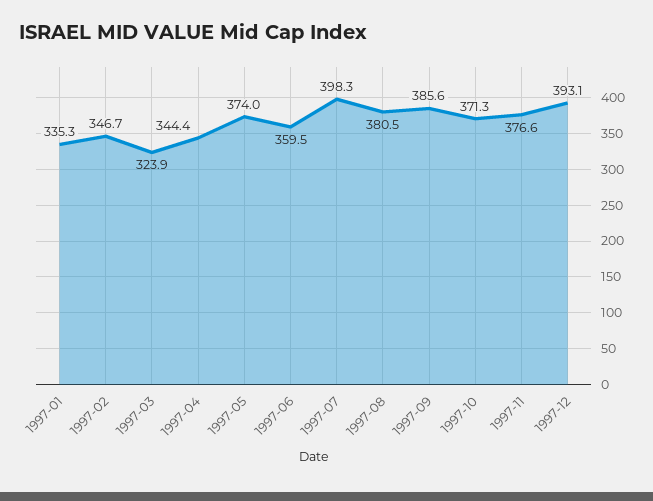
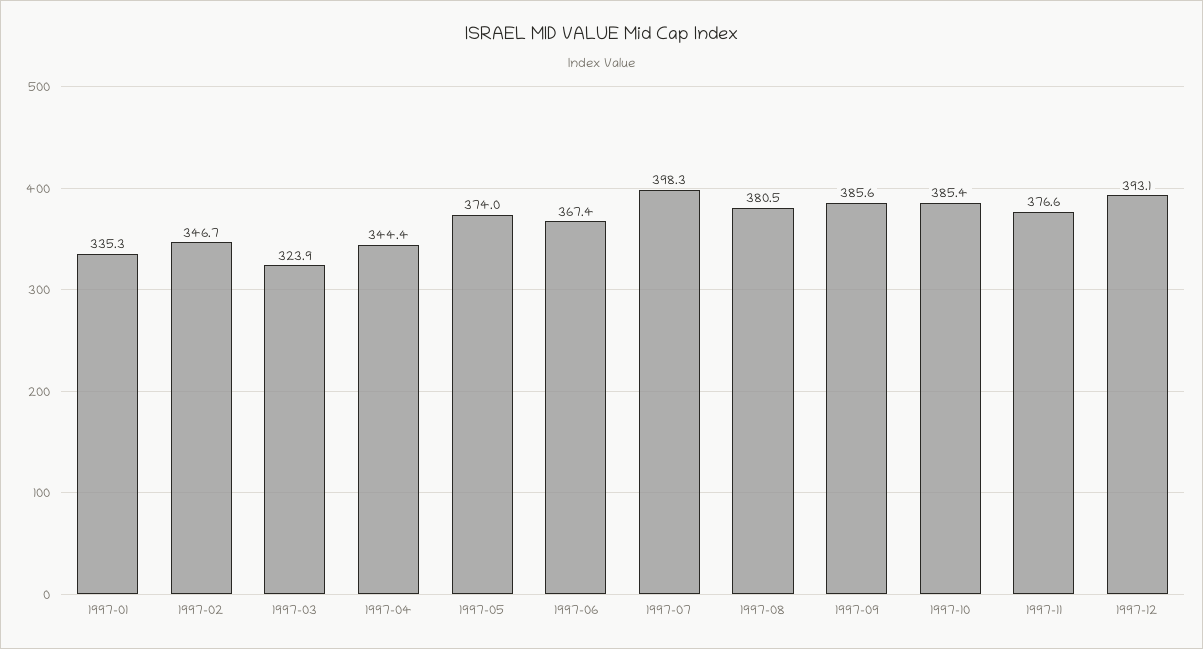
  {
    "1997-01": 335.3,
    "1997-02": 346.7,
    "1997-03": 323.9,
    "1997-04": 344.4,
    "1997-05": 374,
-   "1997-06": 359.5,
+   "1997-06": 367.4,
    "1997-07": 398.3,
    "1997-08": 380.5,
    "1997-09": 385.6,
-   "1997-10": 371.3,
+   "1997-10": 385.4,
    "1997-11": 376.6,
    "1997-12": 393.1
  }

